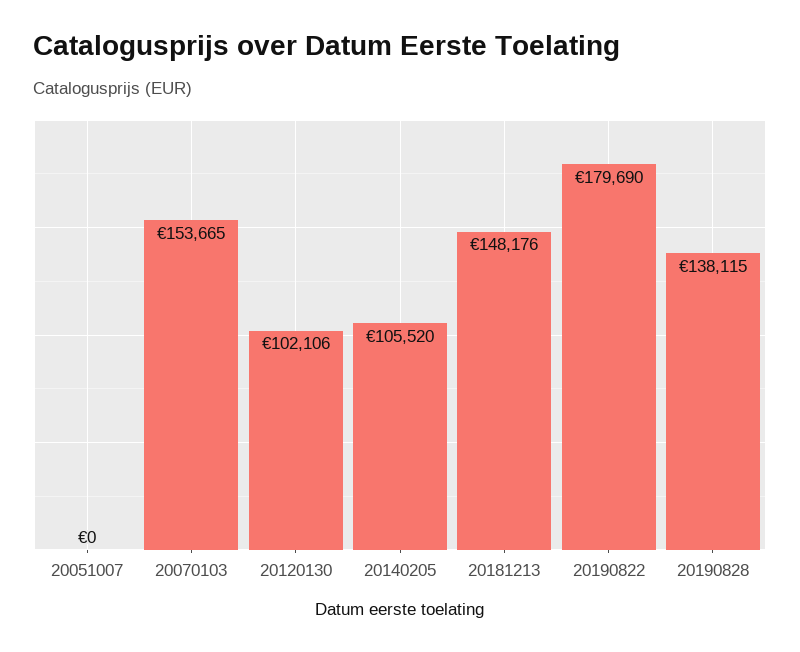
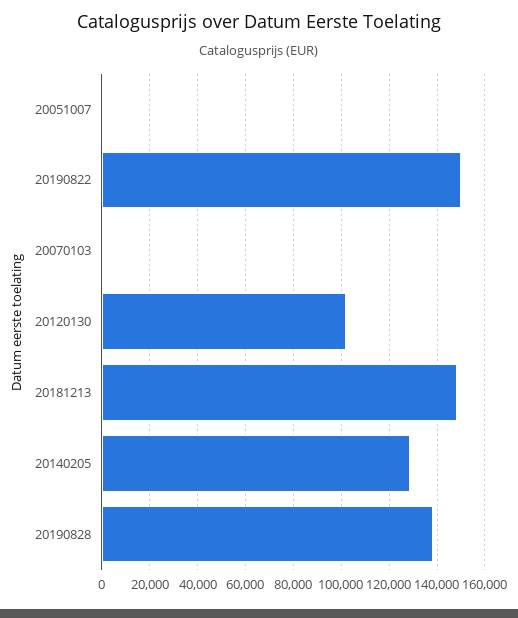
  {
    "20051007": 0,
-   "20070103": 153665,
+   "20070103": 0,
    "20120130": 102106,
-   "20140205": 105520,
+   "20140205": 130000,
    "20181213": 148176,
-   "20190822": 179690,
+   "20190822": 150000,
    "20190828": 138115
  }

